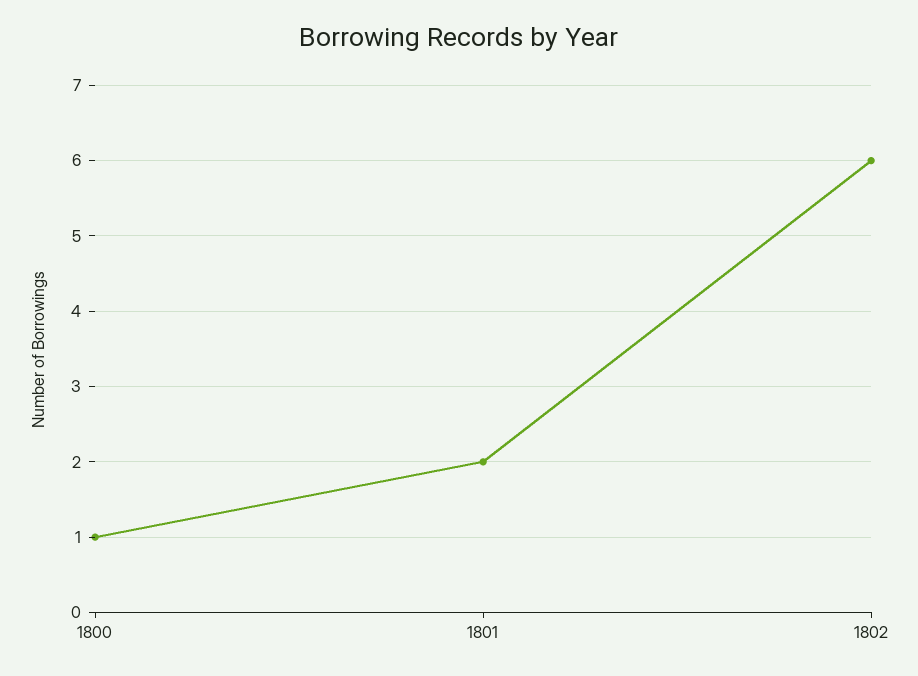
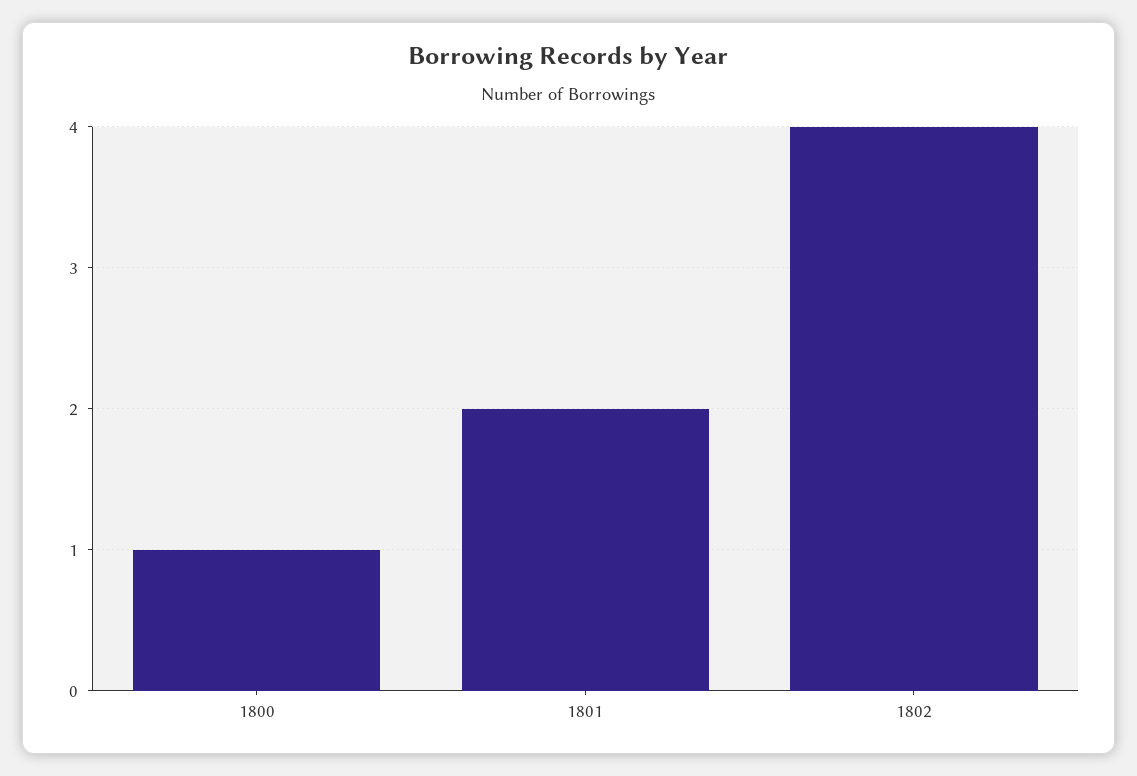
  {
    "1800": 1,
    "1801": 2,
-   "1802": 6
+   "1802": 4
  }

